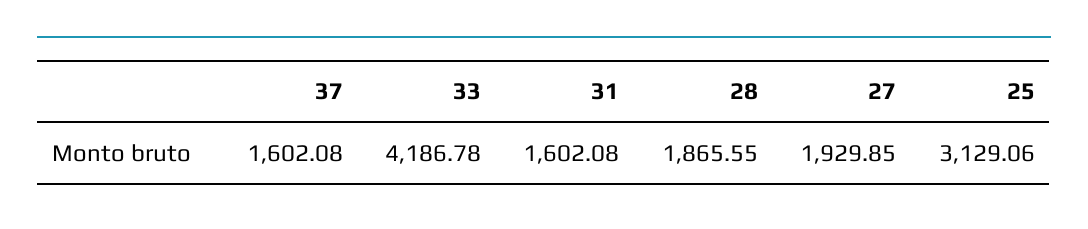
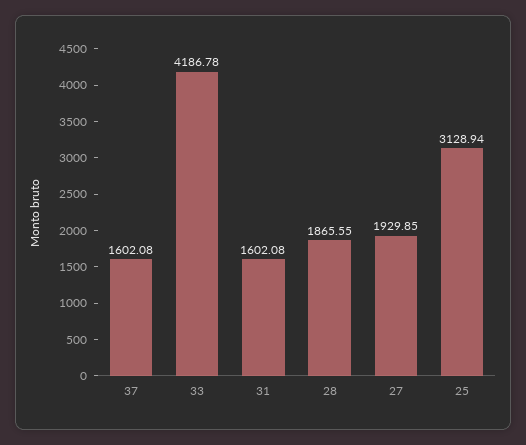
  {
    "37": 1602.08,
    "33": 4186.78,
    "31": 1602.08,
    "28": 1865.55,
    "27": 1929.85,
-   "25": 3129.06
+   "25": 3128.94
  }

